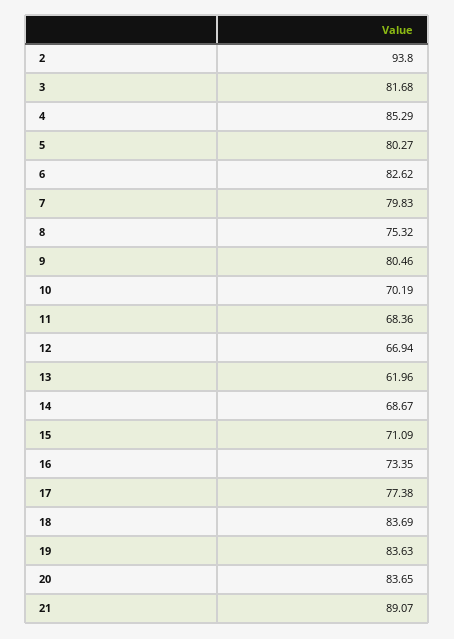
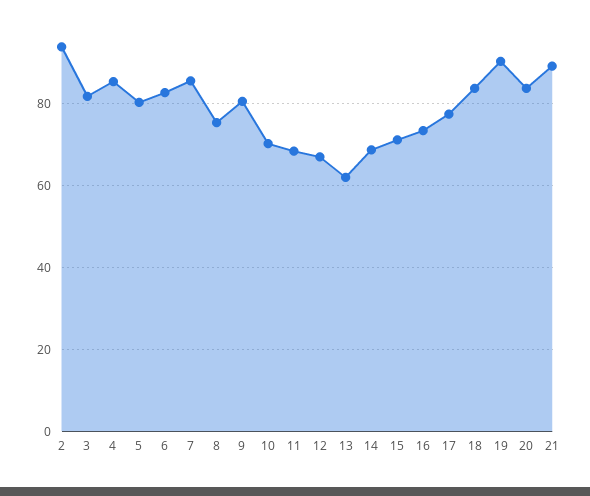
  {
    "2": 93.8,
    "3": 81.68,
    "4": 85.29,
    "5": 80.27,
    "6": 82.62,
-   "7": 79.83,
+   "7": 86,
    "8": 75.32,
    "9": 80.46,
    "10": 70.19,
    "11": 68.36,
    "12": 66.94,
    "13": 61.96,
    "14": 68.67,
    "15": 71.09,
    "16": 73.35,
    "17": 77.38,
    "18": 83.69,
-   "19": 83.63,
+   "19": 90,
    "20": 83.65,
    "21": 89.07
  }

